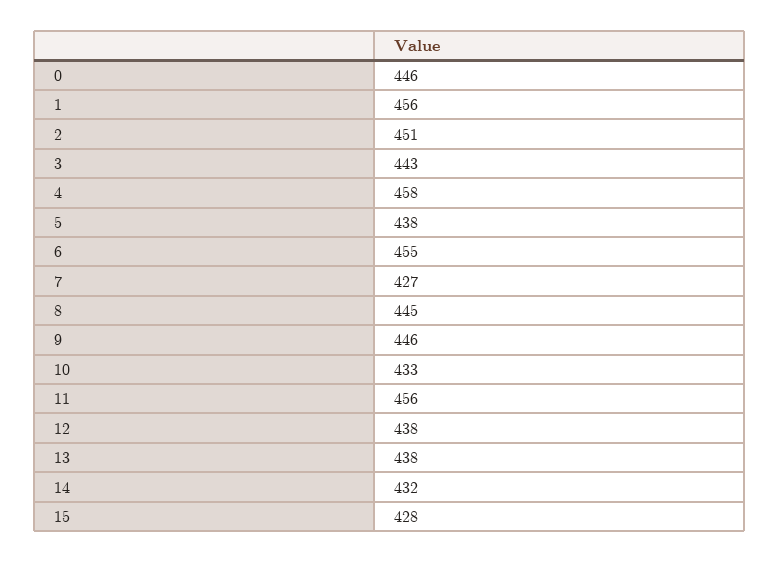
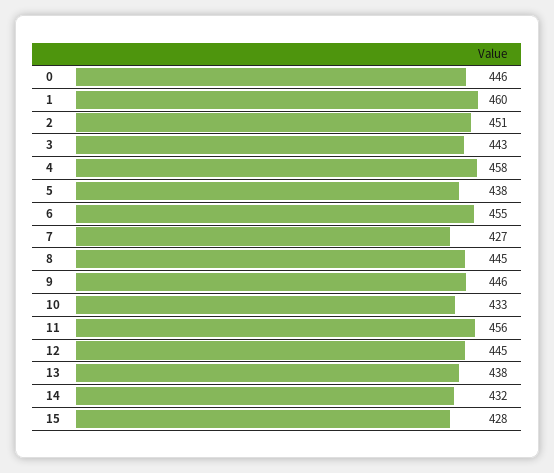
  {
    "0": 446,
-   "1": 456,
+   "1": 460,
    "2": 451,
    "3": 443,
    "4": 458,
    "5": 438,
    "6": 455,
    "7": 427,
    "8": 445,
    "9": 446,
    "10": 433,
    "11": 456,
-   "12": 438,
+   "12": 445,
    "13": 438,
    "14": 432,
    "15": 428
  }

